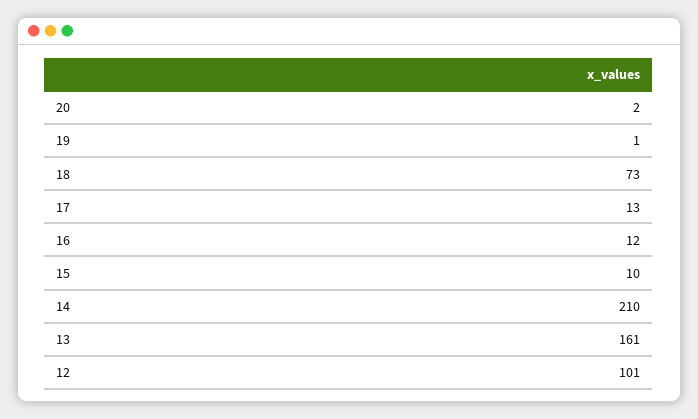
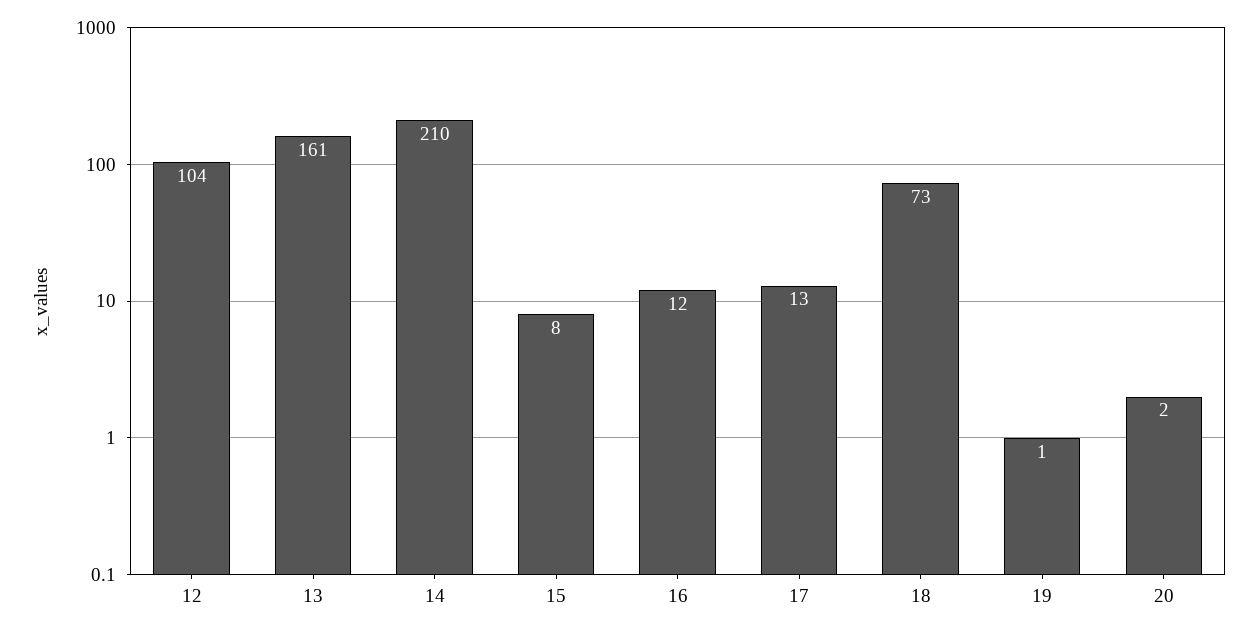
  {
    "20": 2,
    "19": 1,
    "18": 73,
    "17": 13,
    "16": 12,
-   "15": 10,
+   "15": 8,
    "14": 210,
    "13": 161,
-   "12": 101
+   "12": 104
  }

